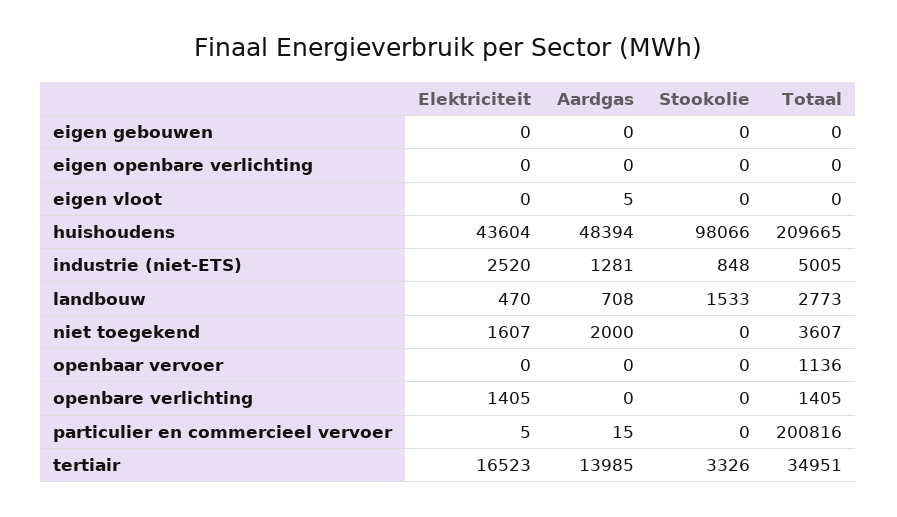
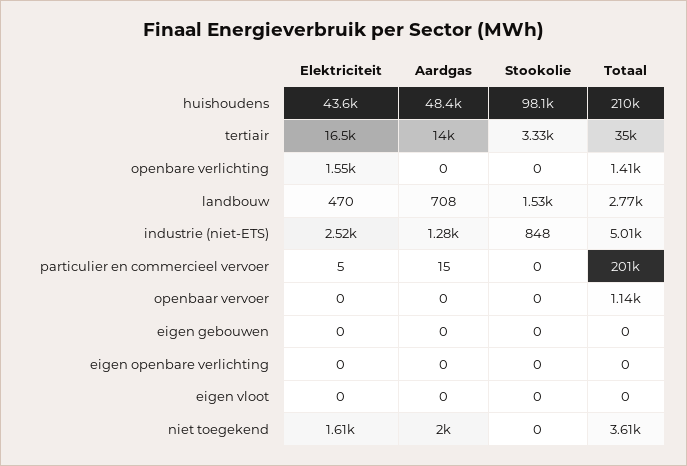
  {
    "Elektriciteit": {
      "eigen gebouwen": 0,
      "eigen openbare verlichting": 0,
      "eigen vloot": 0,
      "huishoudens": 43604,
      "industrie (niet-ETS)": 2520,
      "landbouw": 470,
      "niet toegekend": 1607,
      "openbaar vervoer": 0,
-     "openbare verlichting": 1405,
+     "openbare verlichting": 1550,
      "particulier en commercieel vervoer": 5,
      "tertiair": 16523
    },
    "Aardgas": {
      "eigen gebouwen": 0,
      "eigen openbare verlichting": 0,
-     "eigen vloot": 5,
+     "eigen vloot": 0,
      "huishoudens": 48394,
      "industrie (niet-ETS)": 1281,
      "landbouw": 708,
      "niet toegekend": 2000,
      "openbaar vervoer": 0,
      "openbare verlichting": 0,
      "particulier en commercieel vervoer": 15,
      "tertiair": 13985
    },
    "Stookolie": {
      "eigen gebouwen": 0,
      "eigen openbare verlichting": 0,
      "eigen vloot": 0,
      "huishoudens": 98066,
      "industrie (niet-ETS)": 848,
      "landbouw": 1533,
      "niet toegekend": 0,
      "openbaar vervoer": 0,
      "openbare verlichting": 0,
      "particulier en commercieel vervoer": 0,
      "tertiair": 3326
    },
    "Totaal": {
      "eigen gebouwen": 0,
      "eigen openbare verlichting": 0,
      "eigen vloot": 0,
      "huishoudens": 209665,
      "industrie (niet-ETS)": 5005,
      "landbouw": 2773,
      "niet toegekend": 3607,
      "openbaar vervoer": 1136,
      "openbare verlichting": 1405,
      "particulier en commercieel vervoer": 200816,
      "tertiair": 34951
    }
  }

